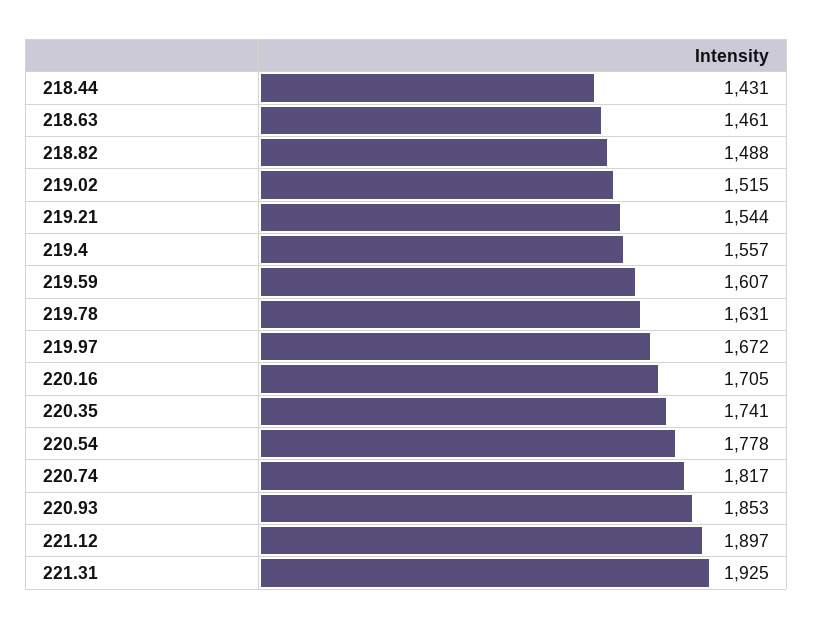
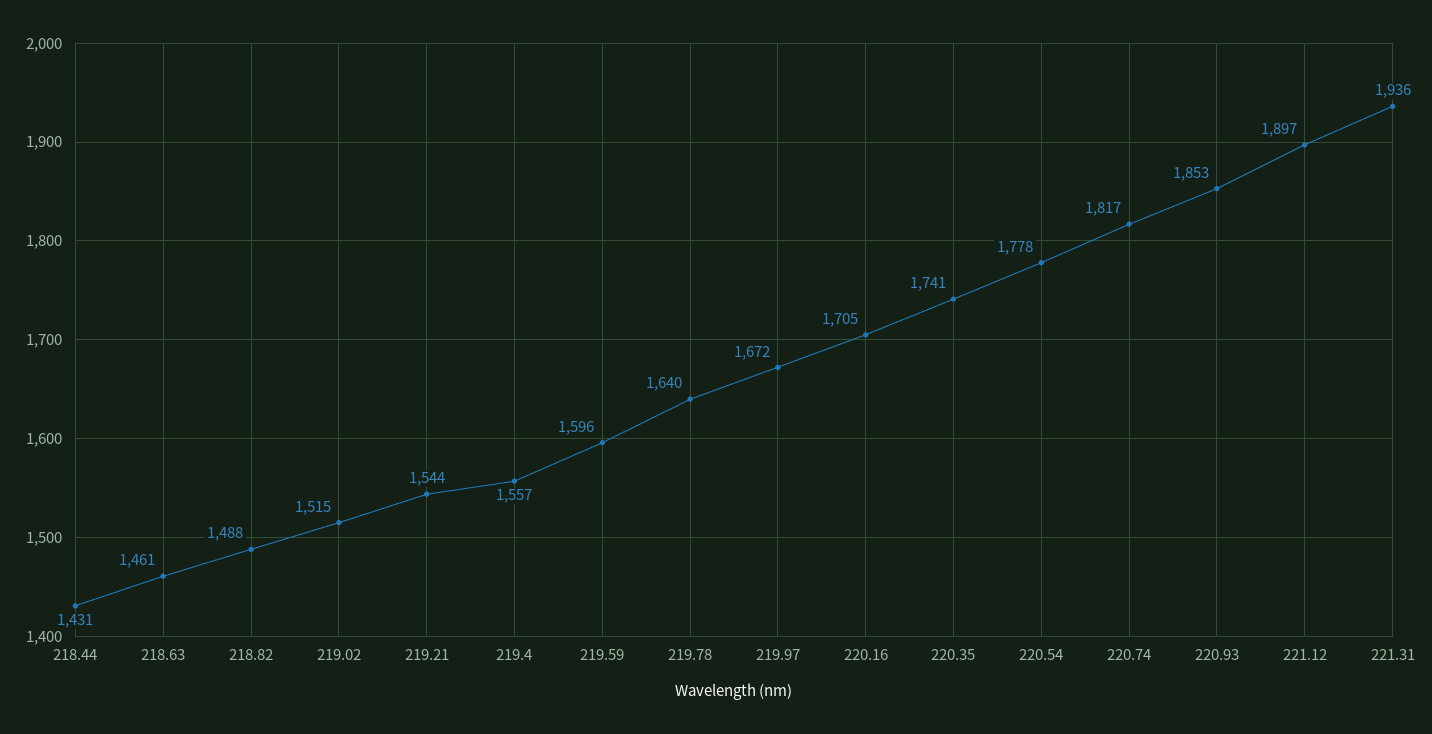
  {
    "218.44": 1431,
    "218.63": 1461,
    "218.82": 1488,
    "219.02": 1515,
    "219.21": 1544,
    "219.4": 1557,
-   "219.59": 1607,
+   "219.59": 1596,
-   "219.78": 1631,
+   "219.78": 1640,
    "219.97": 1672,
    "220.16": 1705,
    "220.35": 1741,
    "220.54": 1778,
    "220.74": 1817,
    "220.93": 1853,
    "221.12": 1897,
-   "221.31": 1925
+   "221.31": 1936
  }

